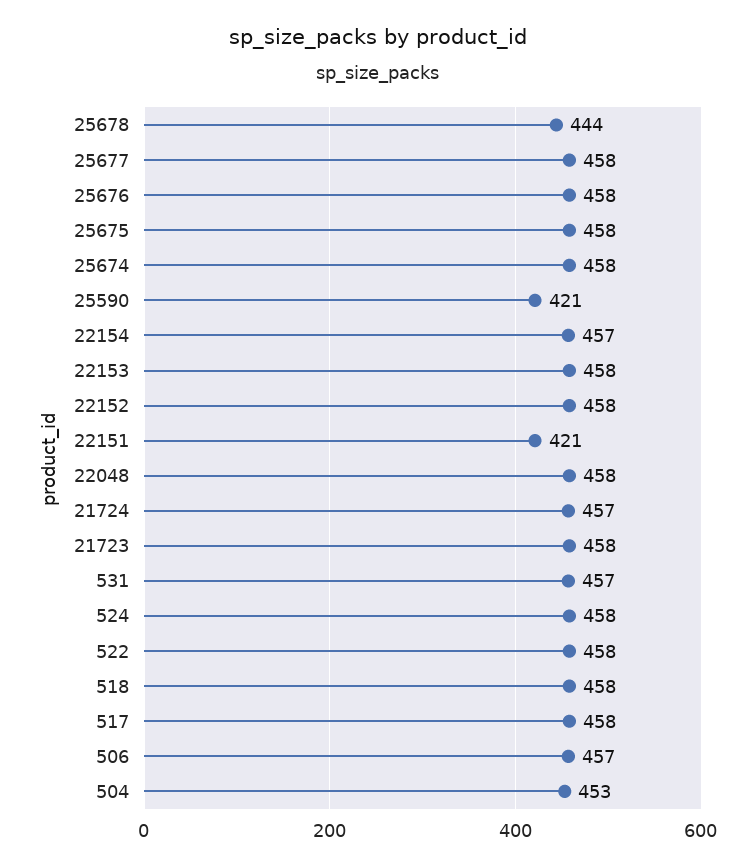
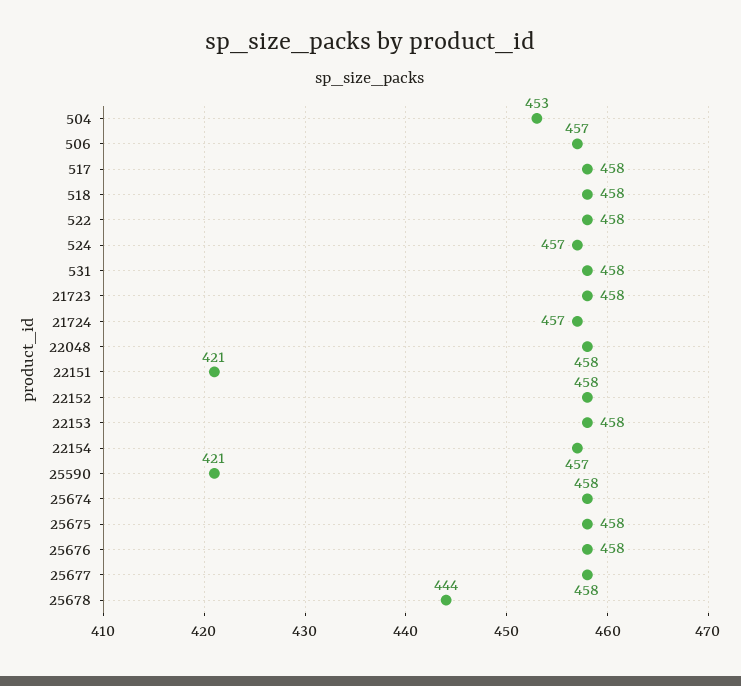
  {
    "25678": 444,
    "25677": 458,
    "25676": 458,
    "25675": 458,
    "25674": 458,
    "25590": 421,
    "22154": 457,
    "22153": 458,
    "22152": 458,
    "22151": 421,
    "22048": 458,
    "21724": 457,
    "21723": 458,
-   "531": 457,
+   "531": 458,
-   "524": 458,
+   "524": 457,
    "522": 458,
    "518": 458,
    "517": 458,
    "506": 457,
    "504": 453
  }

